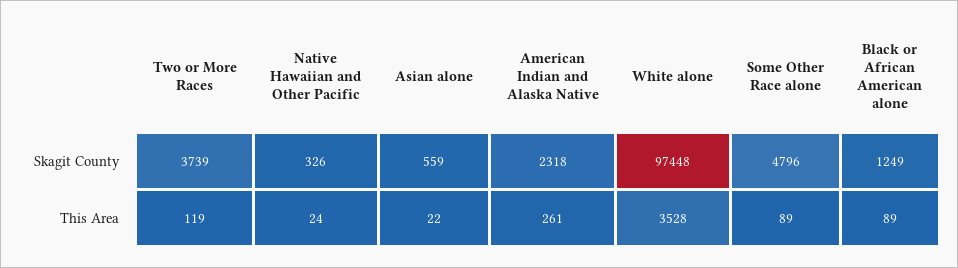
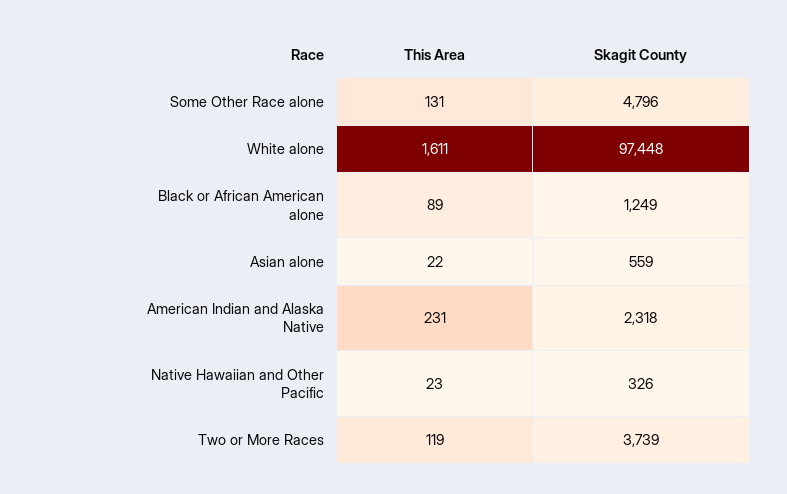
  {
    "Two or More Races": {
      "Skagit County": 3739,
      "This Area": 119
    },
    "Native Hawaiian and Other Pacific": {
      "Skagit County": 326,
-     "This Area": 24
+     "This Area": 23
    },
    "Asian alone": {
      "Skagit County": 559,
      "This Area": 22
    },
    "American Indian and Alaska Native": {
      "Skagit County": 2318,
-     "This Area": 261
+     "This Area": 231
    },
    "White alone": {
      "Skagit County": 97448,
-     "This Area": 3528
+     "This Area": 1611
    },
    "Some Other Race alone": {
      "Skagit County": 4796,
-     "This Area": 89
+     "This Area": 131
    },
    "Black or African American alone": {
      "Skagit County": 1249,
      "This Area": 89
    }
  }

